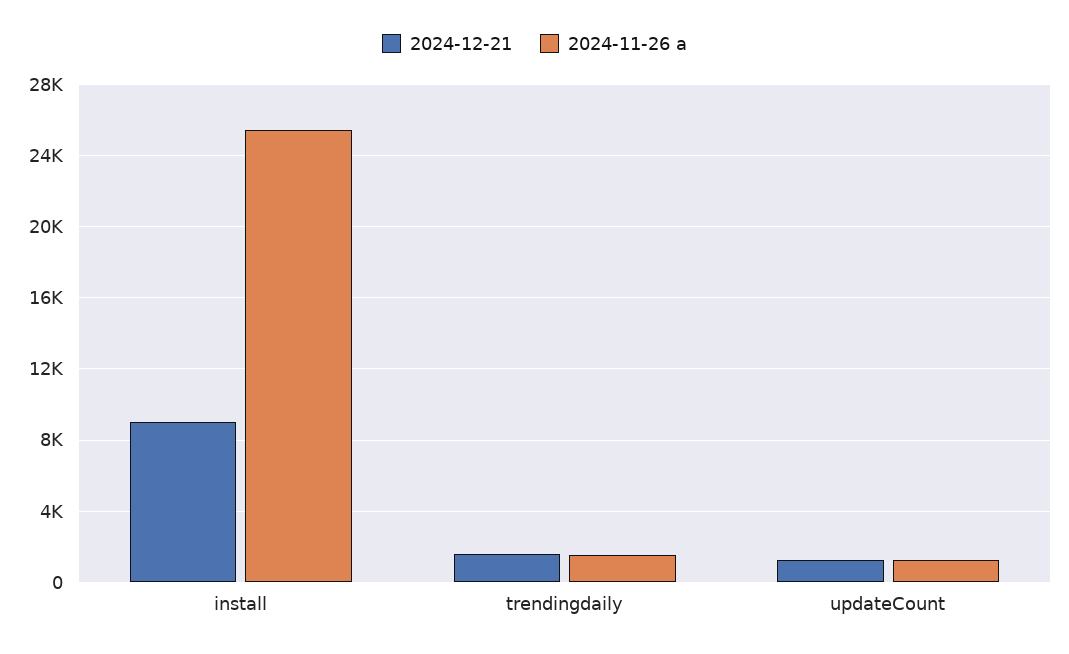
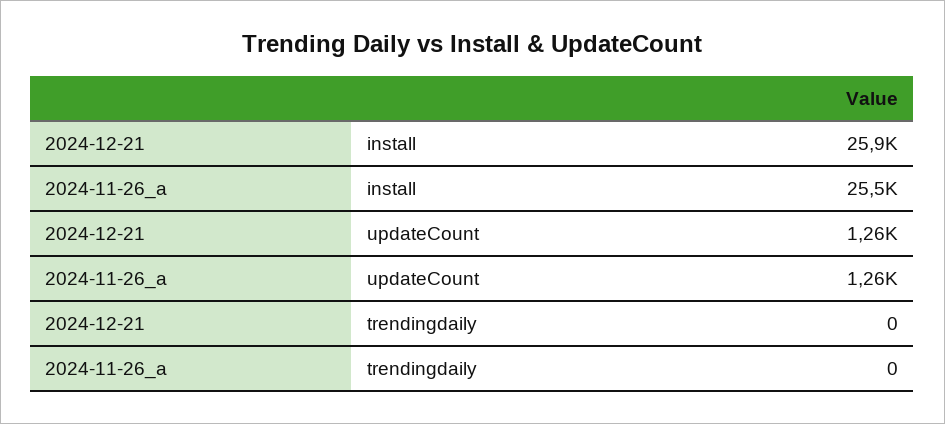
  {
    "2024-12-21": {
-     "install": 9000,
+     "install": 25900,
-     "trendingdaily": 1500,
+     "trendingdaily": 0,
      "updateCount": 1260
    },
    "2024-11-26 a": {
      "install": 25500,
-     "trendingdaily": 1500,
+     "trendingdaily": 0,
      "updateCount": 1260
    }
  }

